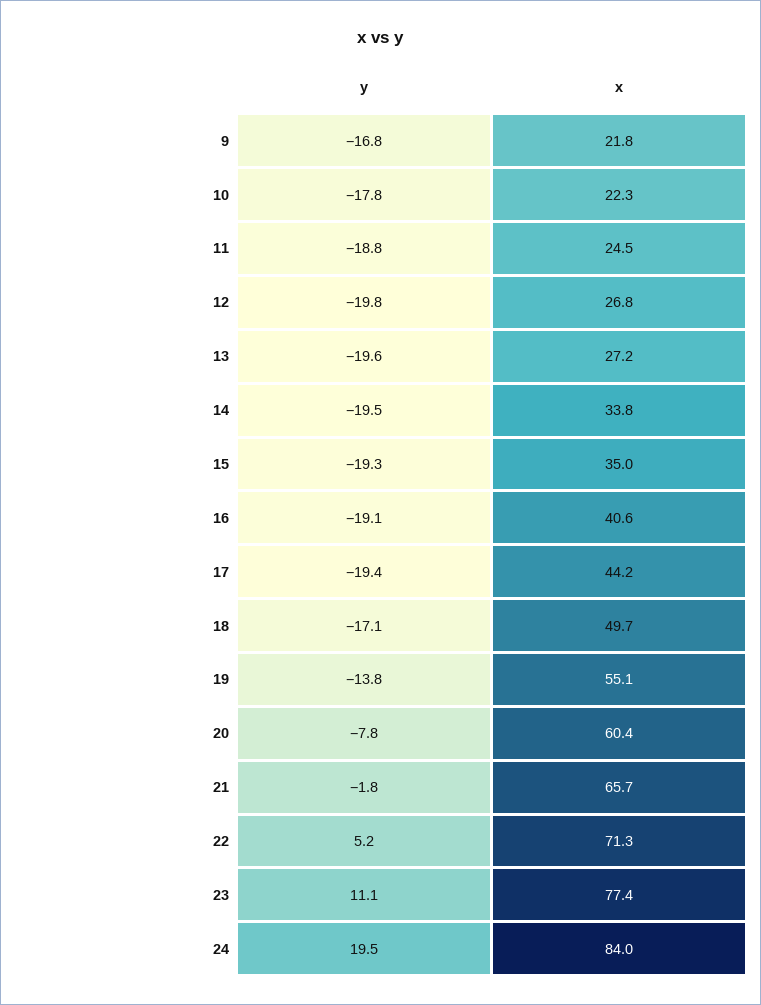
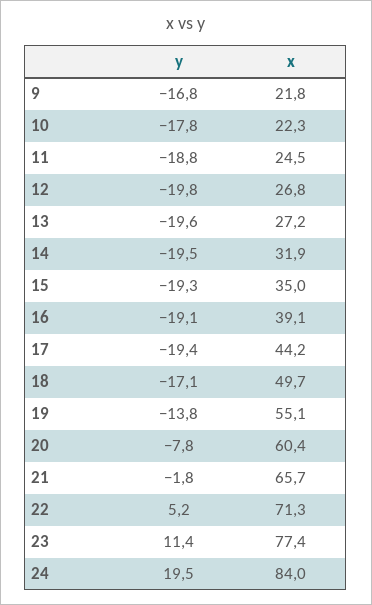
  {
    "y": {
      "9": -16.8,
      "10": -17.8,
      "11": -18.8,
      "12": -19.8,
      "13": -19.6,
      "14": -19.5,
      "15": -19.3,
      "16": -19.1,
      "17": -19.4,
      "18": -17.1,
      "19": -13.8,
      "20": -7.8,
      "21": -1.8,
      "22": 5.2,
-     "23": 11.1,
+     "23": 11.4,
      "24": 19.5
    },
    "x": {
      "9": 21.8,
      "10": 22.3,
      "11": 24.5,
      "12": 26.8,
      "13": 27.2,
-     "14": 33.8,
+     "14": 31.9,
      "15": 35,
-     "16": 40.6,
+     "16": 39.1,
      "17": 44.2,
      "18": 49.7,
      "19": 55.1,
      "20": 60.4,
      "21": 65.7,
      "22": 71.3,
      "23": 77.4,
      "24": 84
    }
  }

